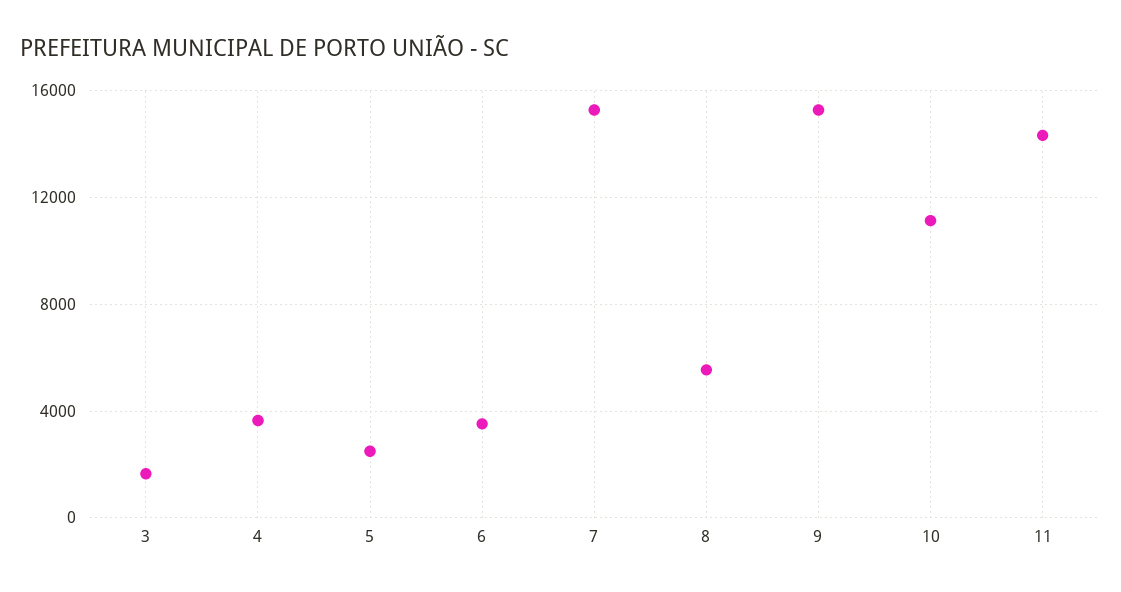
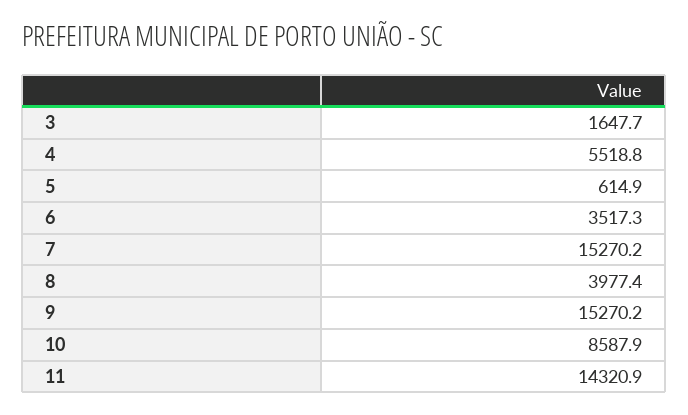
  {
    "3": 1647.7,
-   "4": 3500,
+   "4": 5518.8,
-   "5": 2500,
+   "5": 614.9,
    "6": 3517.3,
    "7": 15270.2,
-   "8": 5500,
+   "8": 3977.4,
    "9": 15270.2,
-   "10": 11000,
+   "10": 8587.9,
    "11": 14320.9
  }

